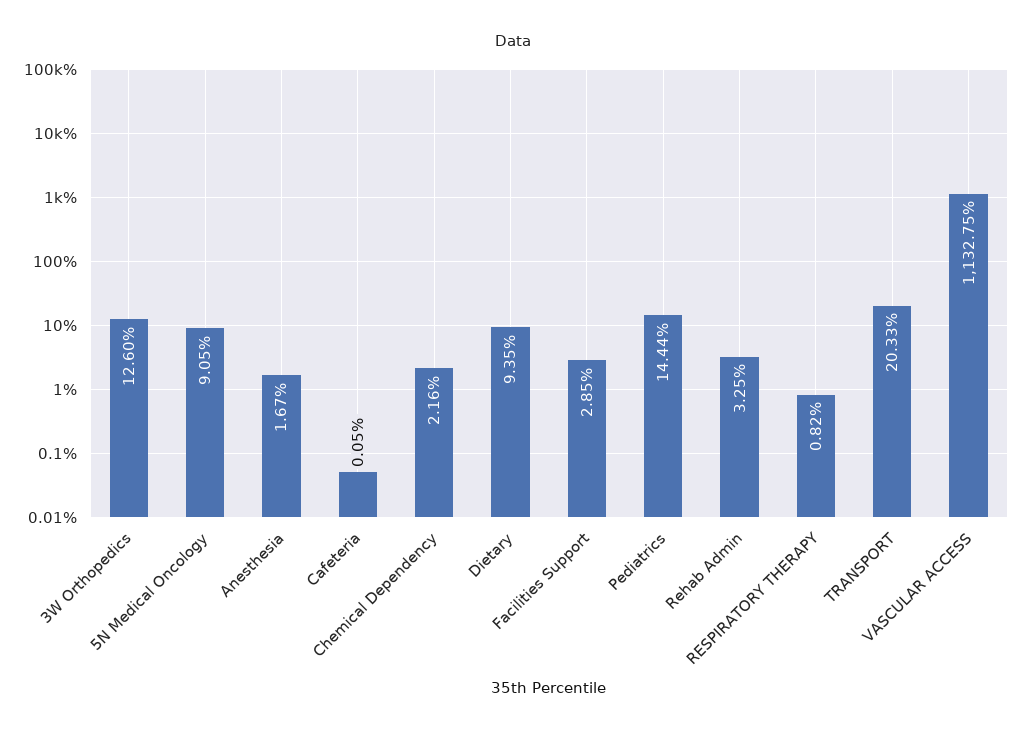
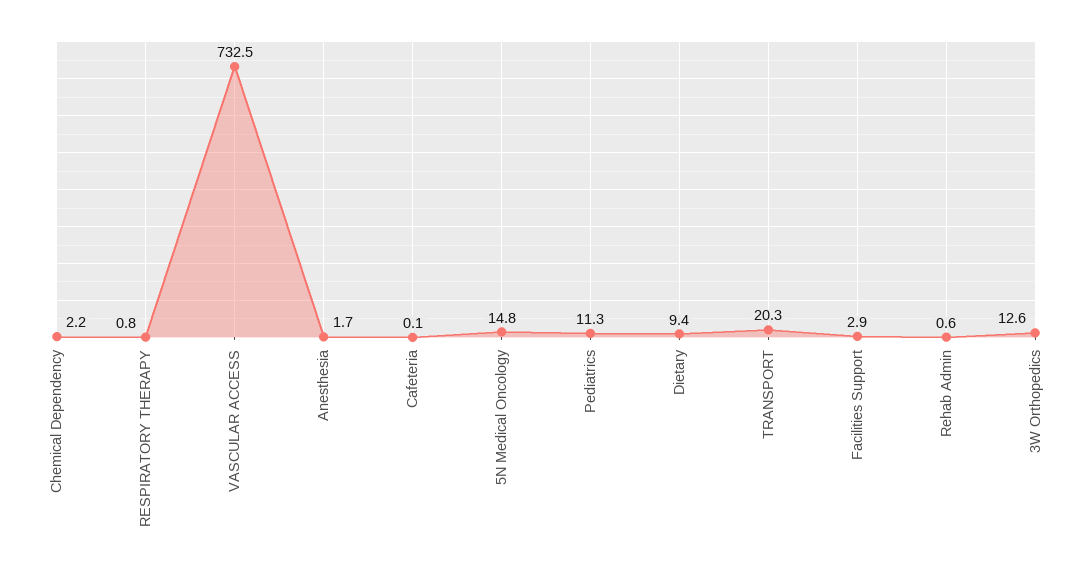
  {
    "3W Orthopedics": 12.6,
-   "5N Medical Oncology": 9.05,
+   "5N Medical Oncology": 14.8,
    "Anesthesia": 1.67,
    "Cafeteria": 0.05,
    "Chemical Dependency": 2.16,
    "Dietary": 9.35,
    "Facilities Support": 2.85,
-   "Pediatrics": 14.44,
+   "Pediatrics": 11.3,
-   "Rehab Admin": 3.25,
+   "Rehab Admin": 0.6,
    "RESPIRATORY THERAPY": 0.82,
    "TRANSPORT": 20.33,
-   "VASCULAR ACCESS": 1132.75
+   "VASCULAR ACCESS": 732.5
  }

